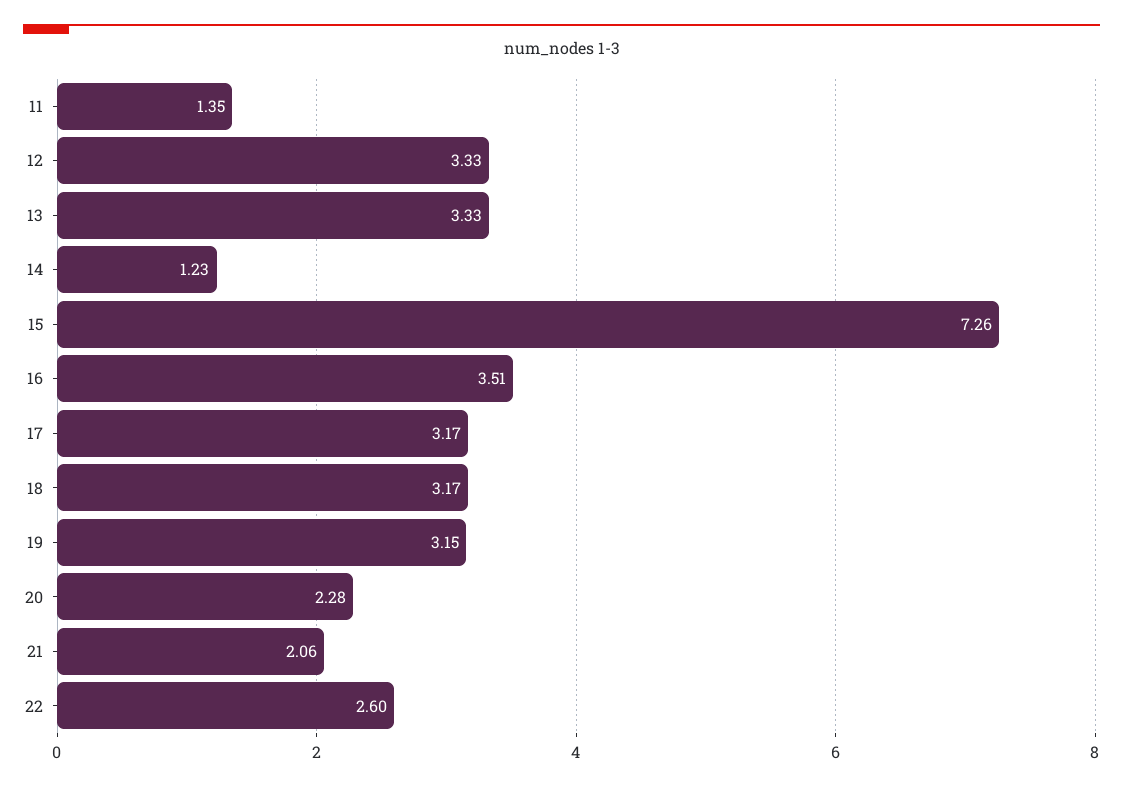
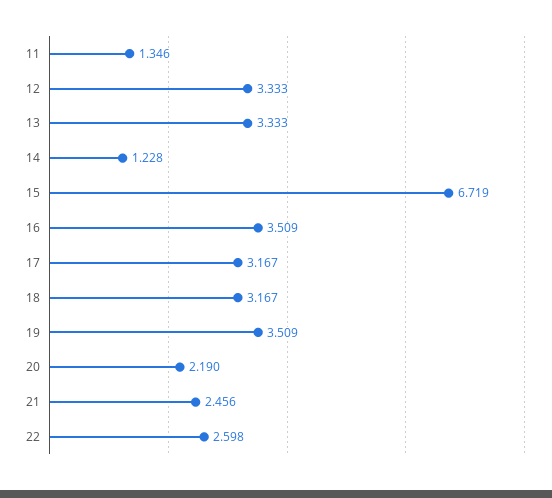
  {
    "11": 1.346,
    "12": 3.333,
    "13": 3.333,
    "14": 1.228,
-   "15": 7.26,
+   "15": 6.719,
    "16": 3.509,
    "17": 3.167,
    "18": 3.167,
-   "19": 3.15,
+   "19": 3.509,
-   "20": 2.28,
+   "20": 2.19,
-   "21": 2.06,
+   "21": 2.456,
    "22": 2.598
  }

